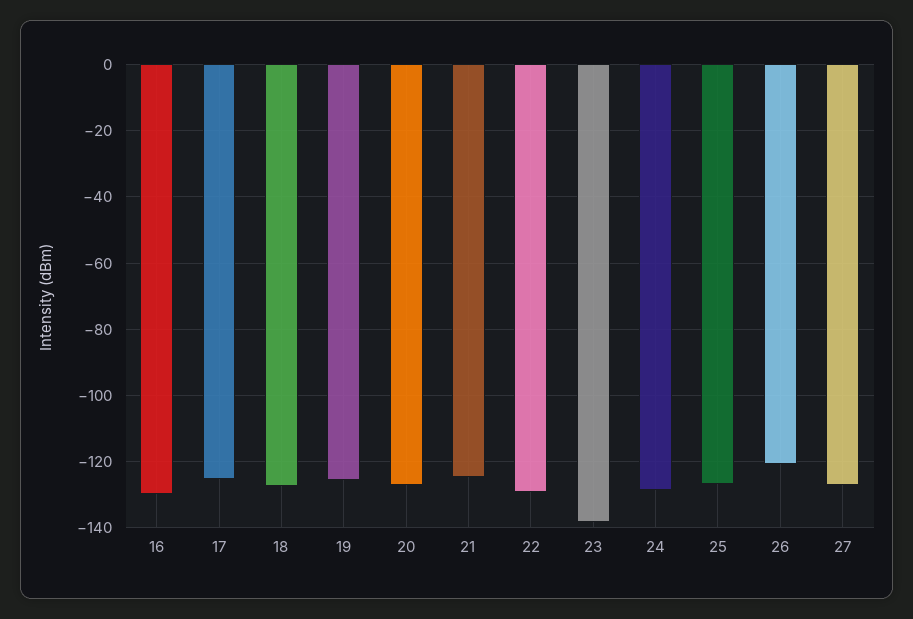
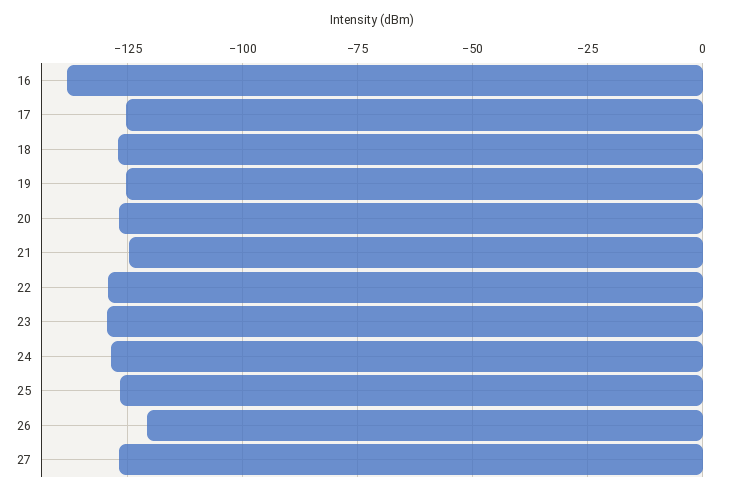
  {
-   "16": -130,
+   "16": -137.5,
    "17": -126,
    "18": -128,
    "19": -126,
    "20": -128,
    "21": -124,
    "22": -130,
-   "23": -138,
+   "23": -130,
    "24": -128,
    "25": -126,
    "26": -120,
    "27": -128
  }

